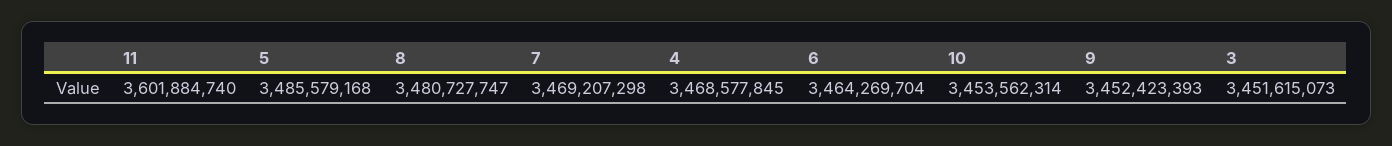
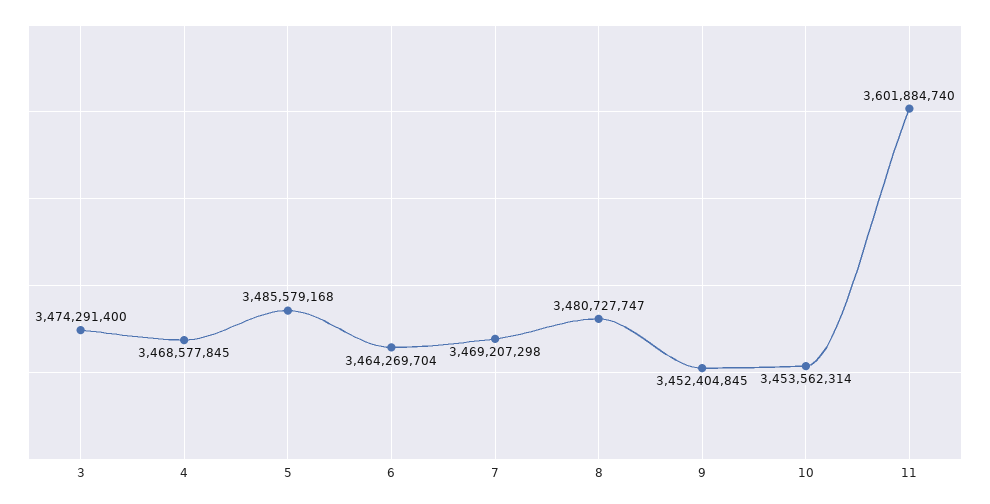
  {
    "11": 3601884740,
    "5": 3485579168,
    "8": 3480727747,
    "7": 3469207298,
    "4": 3468577845,
    "6": 3464269704,
    "10": 3453562314,
-   "9": 3452423393,
+   "9": 3452404845,
-   "3": 3451615073
+   "3": 3474291400
  }

